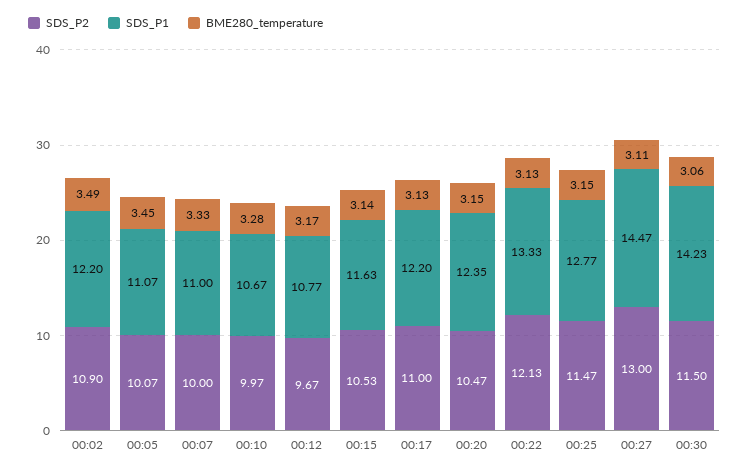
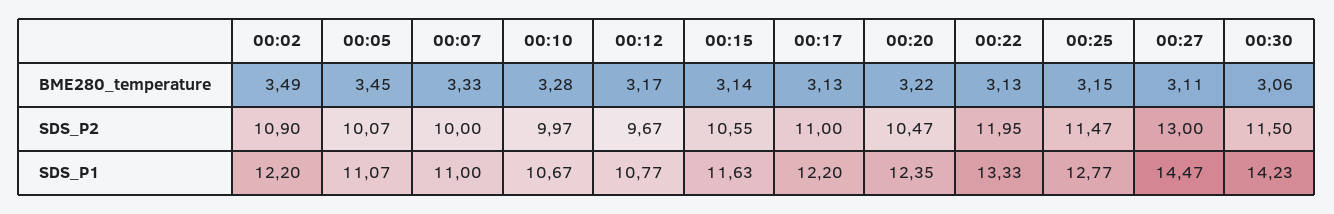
  {
    "SDS_P2": {
      "00:02": 10.9,
      "00:05": 10.07,
      "00:07": 10,
      "00:10": 9.97,
      "00:12": 9.67,
-     "00:15": 10.53,
+     "00:15": 10.55,
      "00:17": 11,
      "00:20": 10.47,
-     "00:22": 12.13,
+     "00:22": 11.95,
      "00:25": 11.47,
      "00:27": 13,
      "00:30": 11.5
    },
    "SDS_P1": {
      "00:02": 12.2,
      "00:05": 11.07,
      "00:07": 11,
      "00:10": 10.67,
      "00:12": 10.77,
      "00:15": 11.63,
      "00:17": 12.2,
      "00:20": 12.35,
      "00:22": 13.33,
      "00:25": 12.77,
      "00:27": 14.47,
      "00:30": 14.23
    },
    "BME280_temperature": {
      "00:02": 3.49,
      "00:05": 3.45,
      "00:07": 3.33,
      "00:10": 3.28,
      "00:12": 3.17,
      "00:15": 3.14,
      "00:17": 3.13,
-     "00:20": 3.15,
+     "00:20": 3.22,
      "00:22": 3.13,
      "00:25": 3.15,
      "00:27": 3.11,
      "00:30": 3.06
    }
  }

